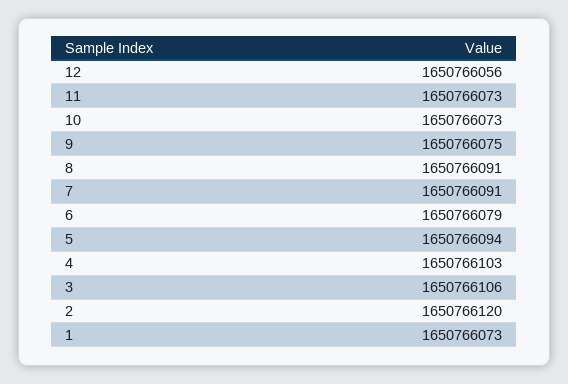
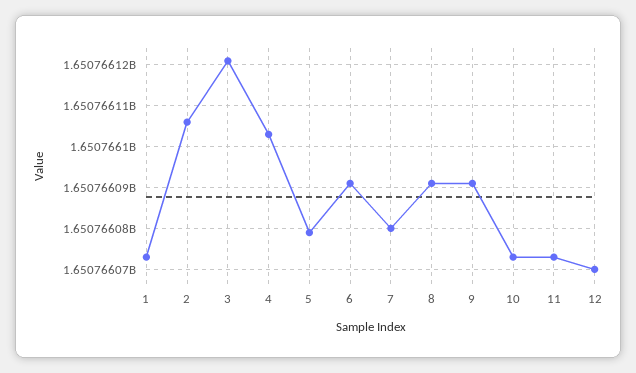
  {
-   "12": 1650766056,
+   "12": 1650766070,
    "11": 1650766073,
    "10": 1650766073,
-   "9": 1650766075,
+   "9": 1650766090,
    "8": 1650766091,
-   "7": 1650766091,
+   "7": 1650766080,
-   "6": 1650766079,
+   "6": 1650766090,
-   "5": 1650766094,
+   "5": 1650766080,
    "4": 1650766103,
-   "3": 1650766106,
+   "3": 1650766120,
-   "2": 1650766120,
+   "2": 1650766105,
    "1": 1650766073
  }

